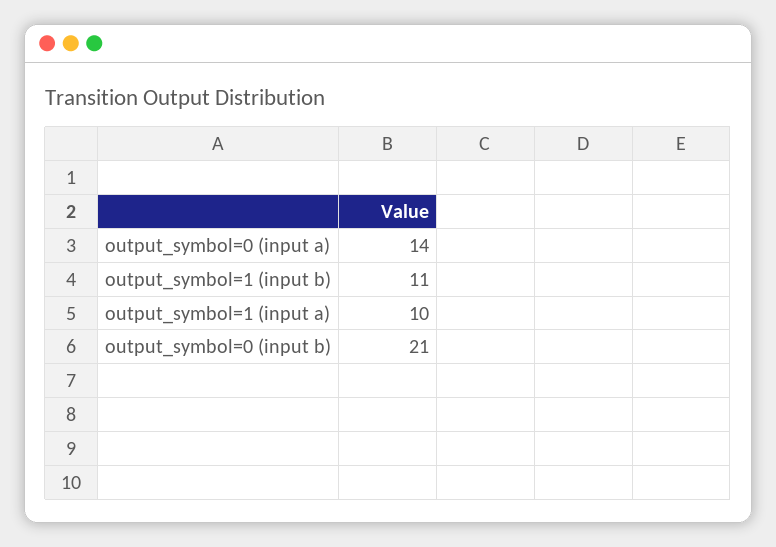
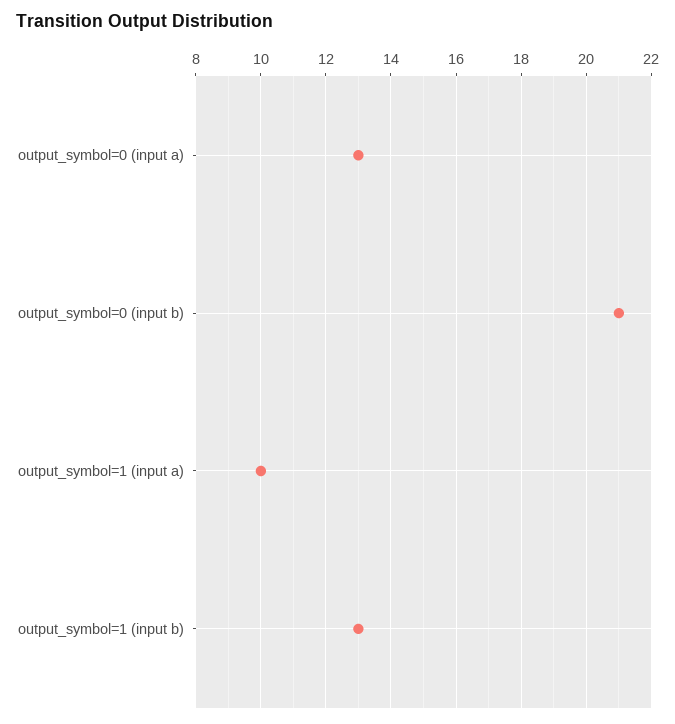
  {
-   "output_symbol=0 (input a)": 14,
+   "output_symbol=0 (input a)": 13,
-   "output_symbol=1 (input b)": 11,
+   "output_symbol=1 (input b)": 13,
    "output_symbol=1 (input a)": 10,
    "output_symbol=0 (input b)": 21
  }

